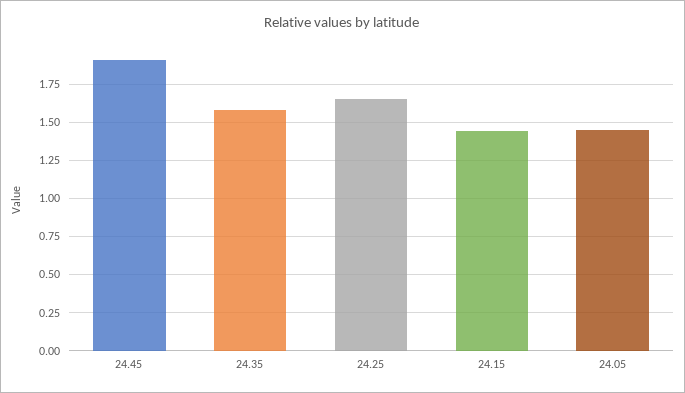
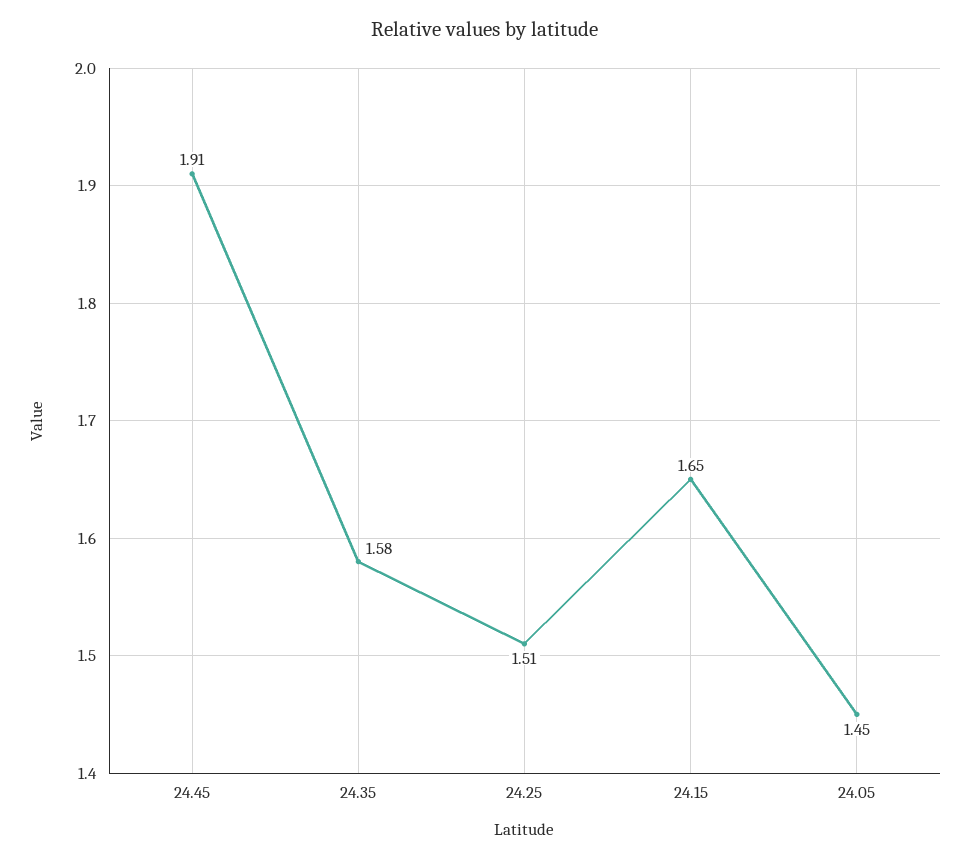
  {
    "24.45": 1.91,
    "24.35": 1.58,
-   "24.25": 1.65,
+   "24.25": 1.51,
-   "24.15": 1.45,
+   "24.15": 1.65,
    "24.05": 1.45
  }

